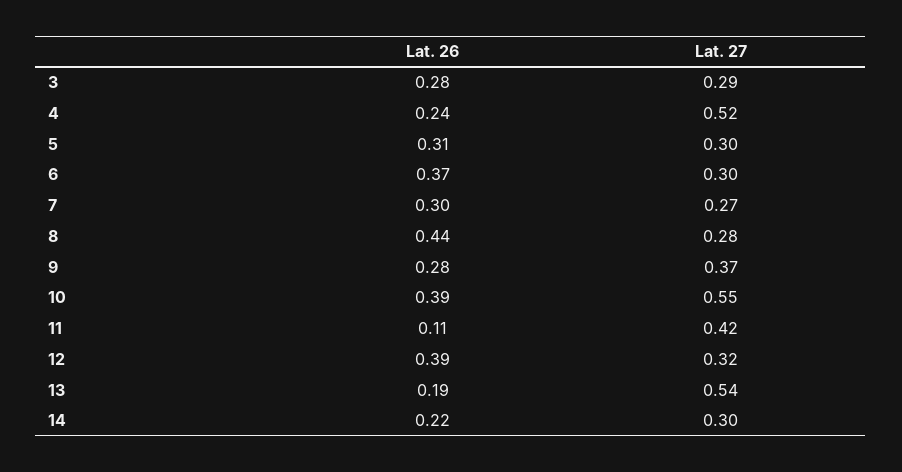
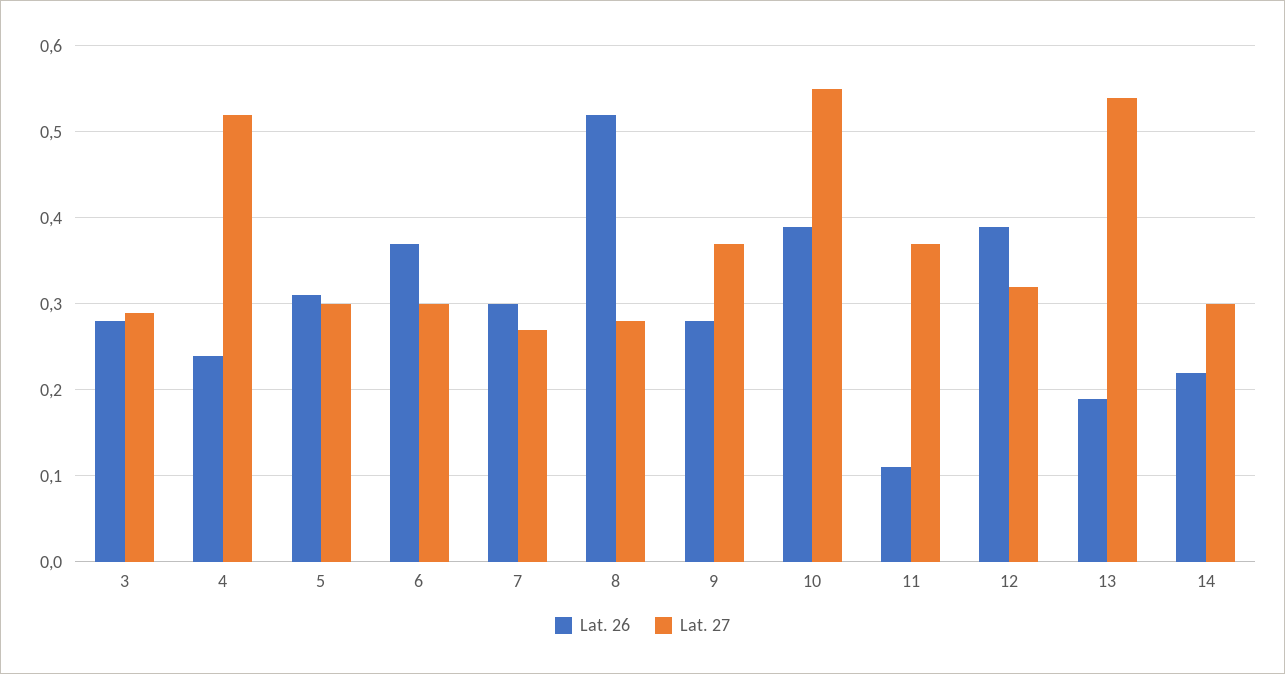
  {
    "Lat. 26": {
      "3": 0.28,
      "4": 0.24,
      "5": 0.31,
      "6": 0.37,
      "7": 0.3,
-     "8": 0.44,
+     "8": 0.52,
      "9": 0.28,
      "10": 0.39,
      "11": 0.11,
      "12": 0.39,
      "13": 0.19,
      "14": 0.22
    },
    "Lat. 27": {
      "3": 0.29,
      "4": 0.52,
      "5": 0.3,
      "6": 0.3,
      "7": 0.27,
      "8": 0.28,
      "9": 0.37,
      "10": 0.55,
-     "11": 0.42,
+     "11": 0.37,
      "12": 0.32,
      "13": 0.54,
      "14": 0.3
    }
  }

